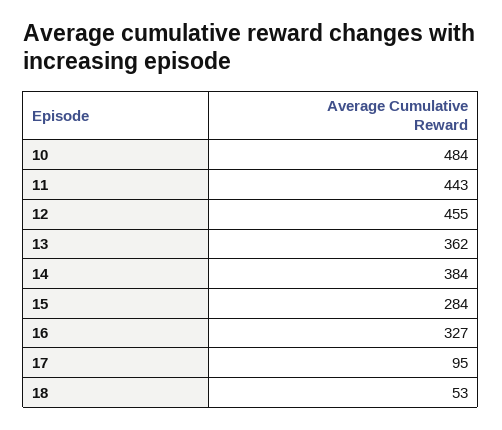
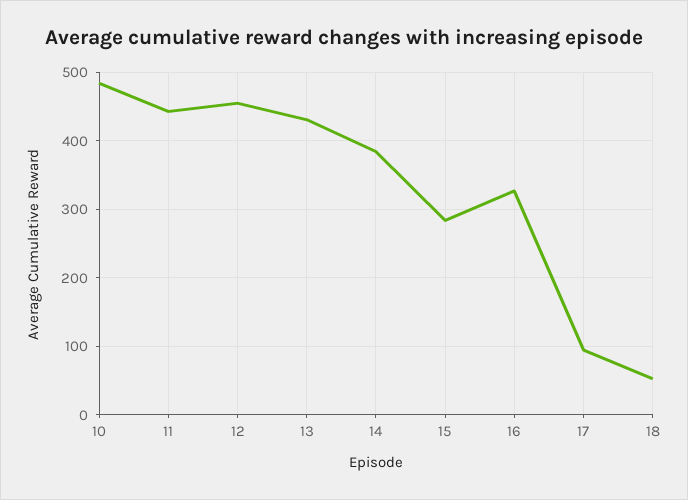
  {
    "10": 484,
    "11": 443,
    "12": 455,
-   "13": 362,
+   "13": 430,
    "14": 384,
    "15": 284,
    "16": 327,
    "17": 95,
    "18": 53
  }

